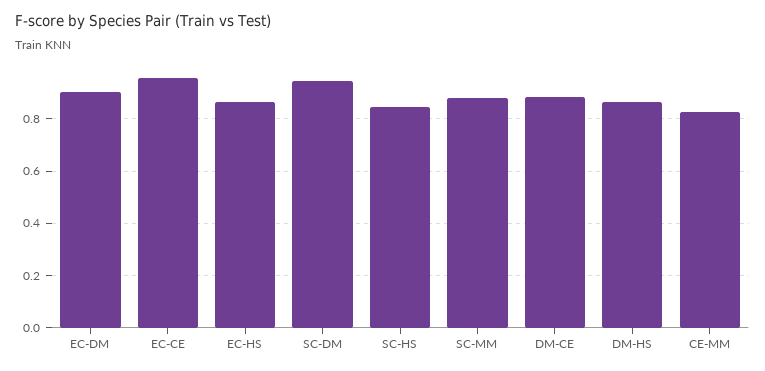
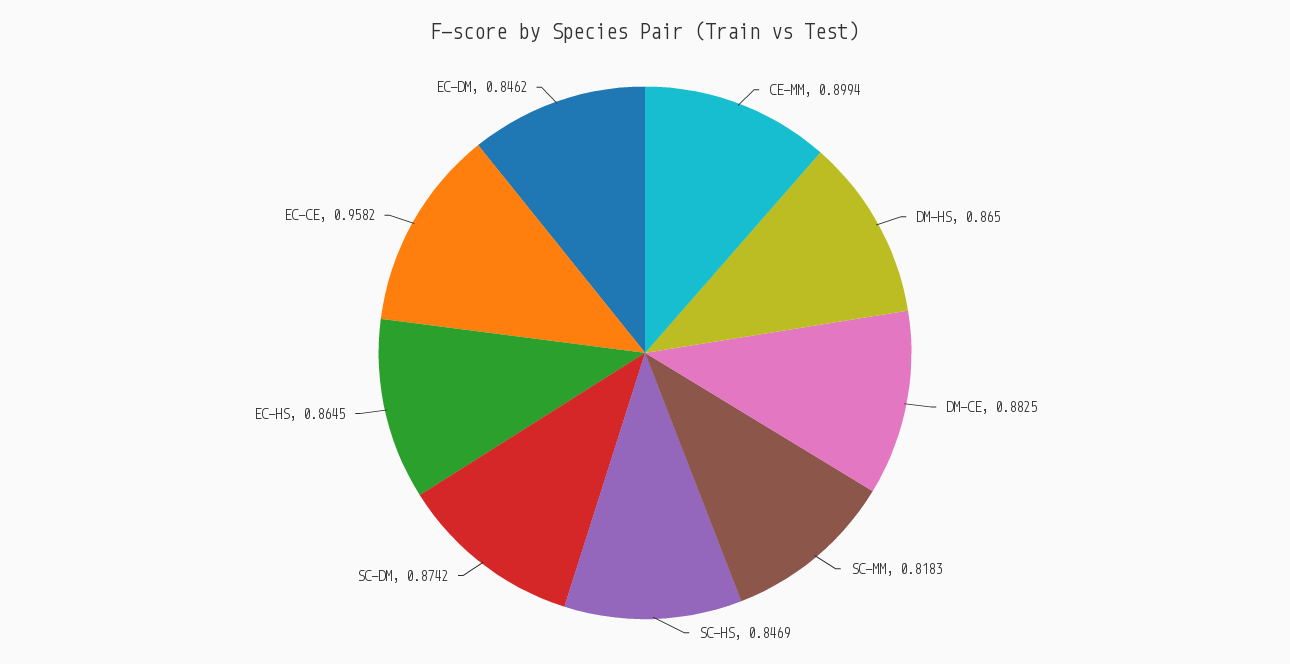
  {
-   "EC-DM": 0.9,
+   "EC-DM": 0.8462,
    "EC-CE": 0.9582,
    "EC-HS": 0.8645,
-   "SC-DM": 0.95,
+   "SC-DM": 0.8742,
    "SC-HS": 0.8469,
-   "SC-MM": 0.875,
+   "SC-MM": 0.8183,
    "DM-CE": 0.8825,
    "DM-HS": 0.865,
-   "CE-MM": 0.825
+   "CE-MM": 0.8994
  }

